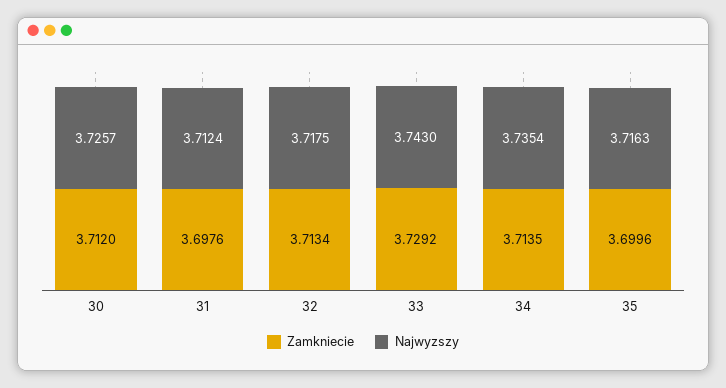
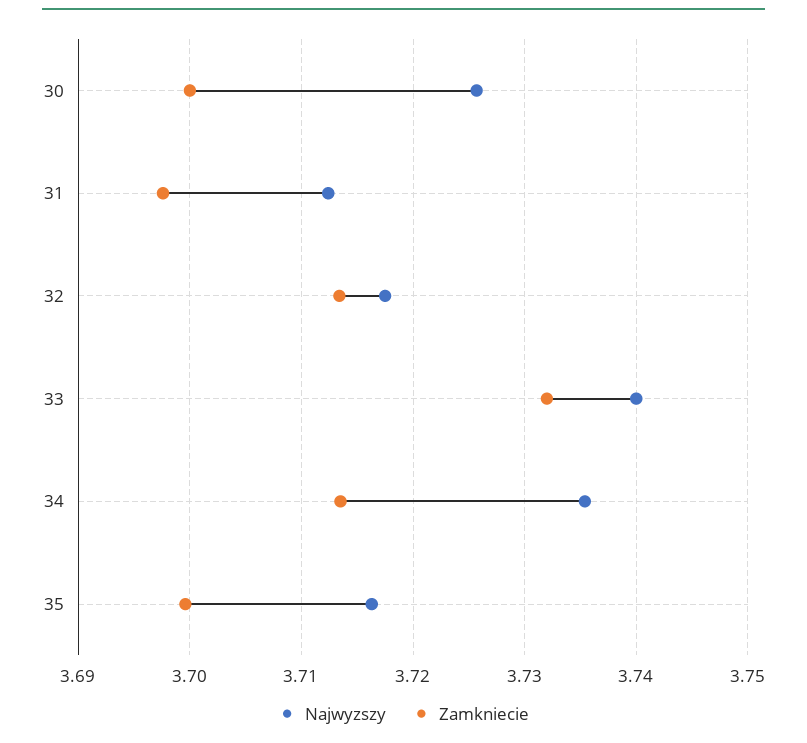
  {
    "Zamkniecie": {
-     "30": 3.712,
+     "30": 3.7,
      "31": 3.6976,
      "32": 3.7134,
-     "33": 3.7292,
+     "33": 3.732,
      "34": 3.7135,
      "35": 3.6996
    },
    "Najwyzszy": {
      "30": 3.7257,
      "31": 3.7124,
      "32": 3.7175,
-     "33": 3.743,
+     "33": 3.74,
      "34": 3.7354,
      "35": 3.7163
    }
  }

